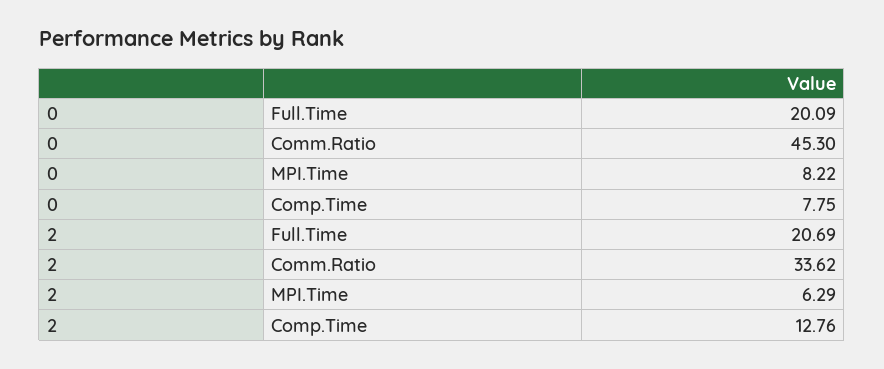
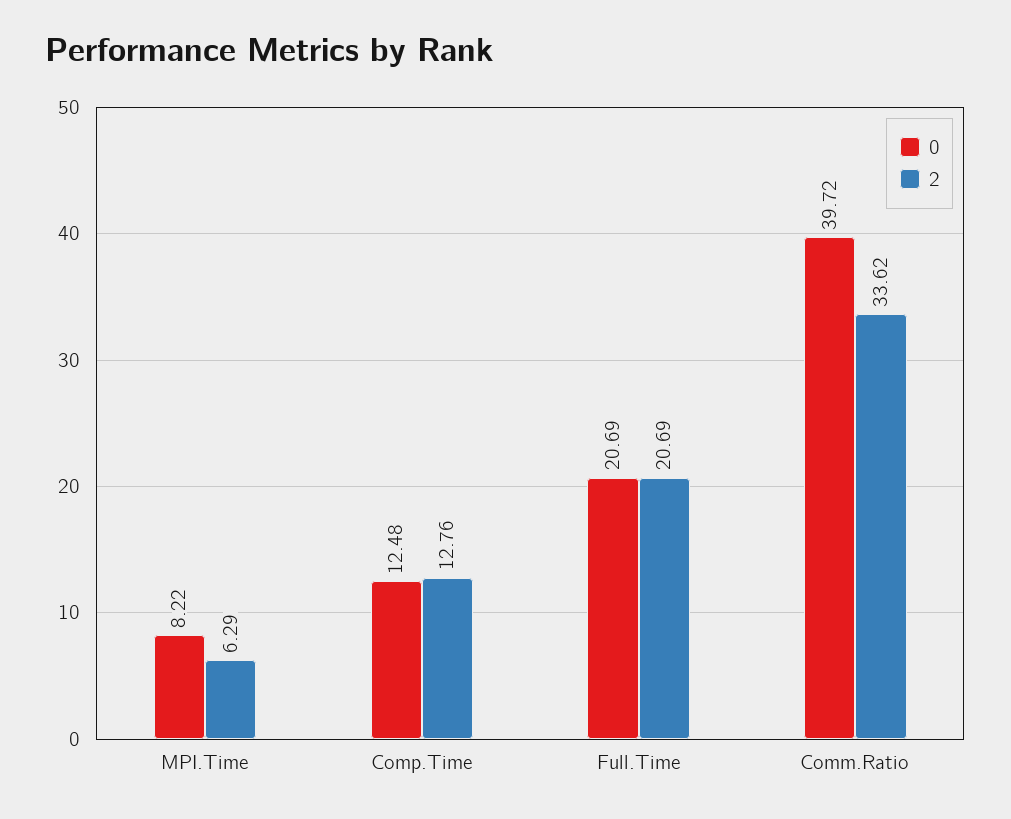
  {
    "0": {
-     "Full.Time": 20.09,
+     "Full.Time": 20.69,
-     "Comm.Ratio": 45.3,
+     "Comm.Ratio": 39.72,
      "MPI.Time": 8.22,
-     "Comp.Time": 7.75
+     "Comp.Time": 12.48
    },
    "2": {
      "Full.Time": 20.69,
      "Comm.Ratio": 33.62,
      "MPI.Time": 6.29,
      "Comp.Time": 12.76
    }
  }

